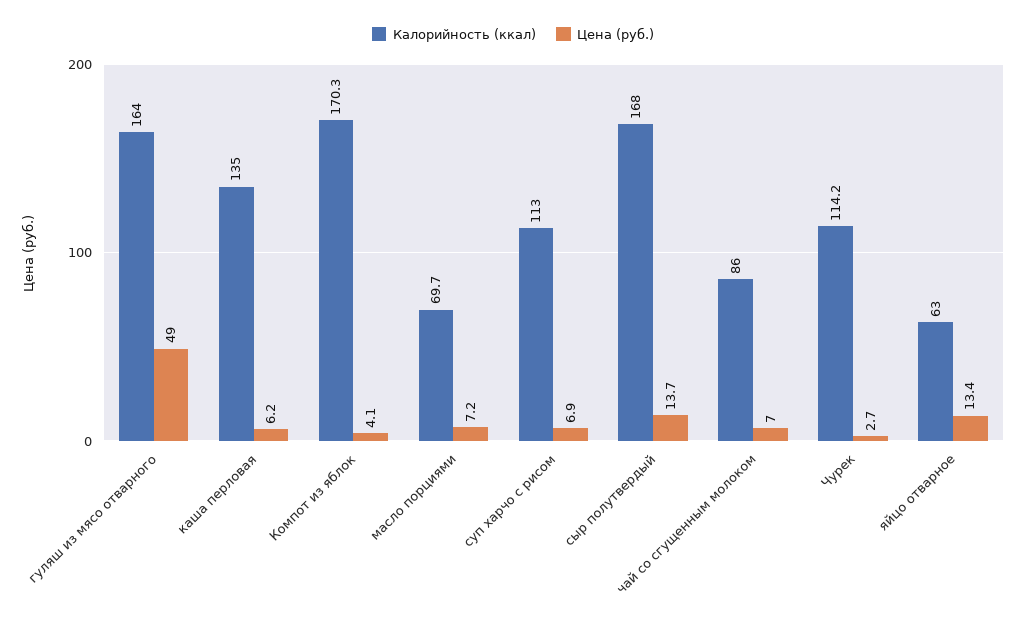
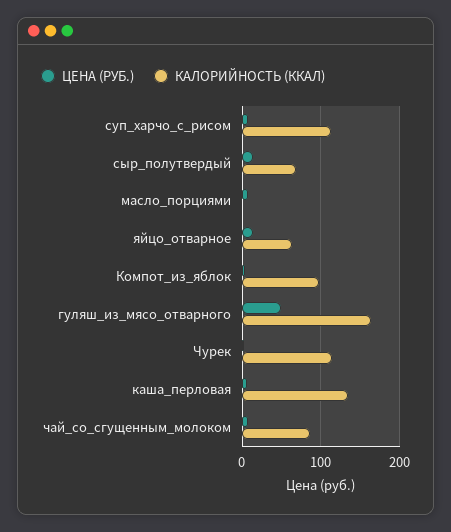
  {
    "Калорийность (ккал)": {
      "гуляш из мясо отварного": 164,
      "каша перловая": 135,
-     "Компот из яблок": 170.3,
+     "Компот из яблок": 100,
-     "масло порциями": 69.7,
+     "масло порциями": 0,
      "суп харчо с рисом": 113,
-     "сыр полутвердый": 168,
+     "сыр полутвердый": 70,
      "чай со сгущенным молоком": 86,
      "Чурек": 114.2,
      "яйцо отварное": 63
    },
    "Цена (руб.)": {
      "гуляш из мясо отварного": 49,
      "каша перловая": 6.2,
      "Компот из яблок": 4.1,
      "масло порциями": 7.2,
      "суп харчо с рисом": 6.9,
      "сыр полутвердый": 13.7,
      "чай со сгущенным молоком": 7,
      "Чурек": 2.7,
      "яйцо отварное": 13.4
    }
  }

